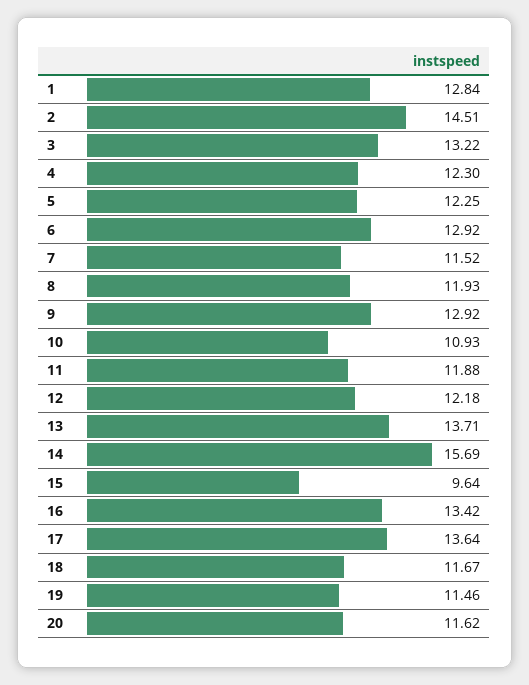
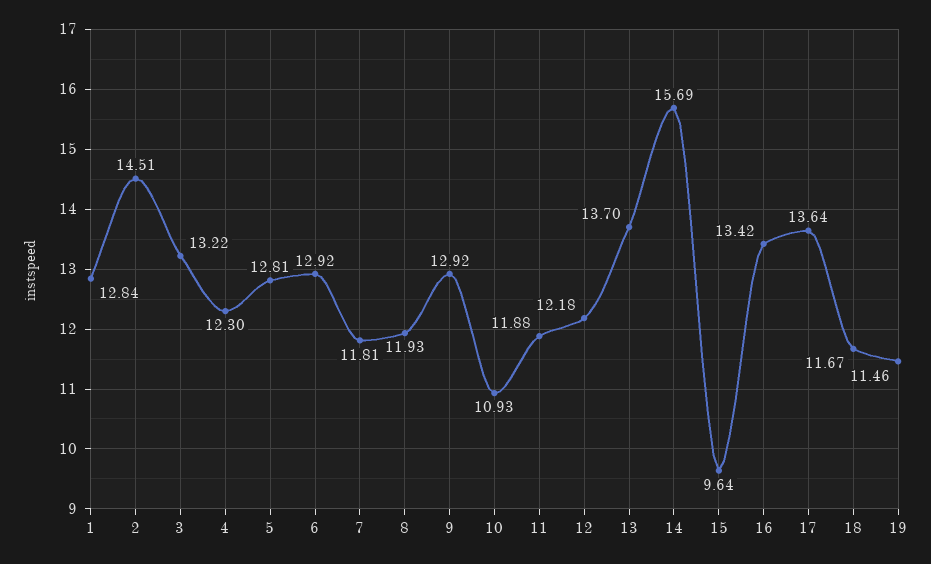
  {
    "1": 12.84,
    "2": 14.51,
    "3": 13.22,
    "4": 12.3,
-   "5": 12.25,
+   "5": 12.81,
    "6": 12.92,
-   "7": 11.52,
+   "7": 11.81,
    "8": 11.93,
    "9": 12.92,
    "10": 10.93,
    "11": 11.88,
    "12": 12.18,
-   "13": 13.71,
+   "13": 13.7,
    "14": 15.69,
    "15": 9.64,
    "16": 13.42,
    "17": 13.64,
    "18": 11.67,
-   "19": 11.46,
+   "19": 11.46
-   "20": 11.62
  }

